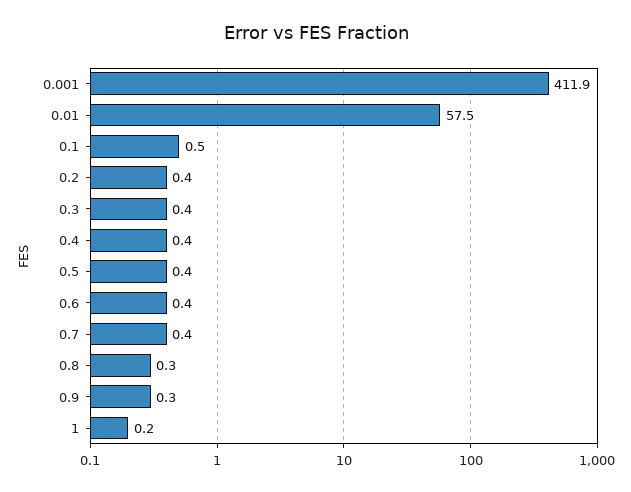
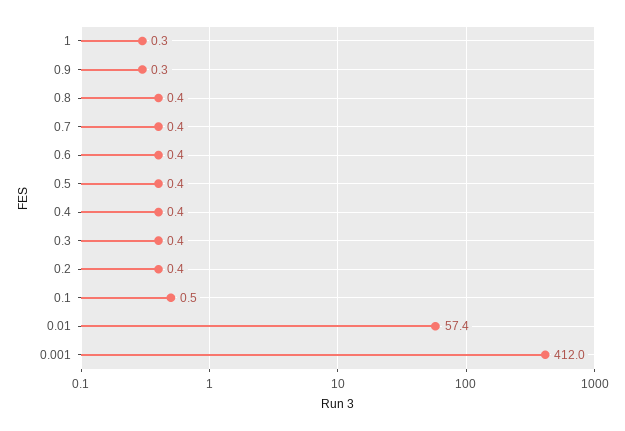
  {
-   "0.001": 411.9,
+   "0.001": 412,
-   "0.01": 57.5,
+   "0.01": 57.4,
    "0.1": 0.5,
    "0.2": 0.4,
    "0.3": 0.4,
    "0.4": 0.4,
    "0.5": 0.4,
    "0.6": 0.4,
    "0.7": 0.4,
-   "0.8": 0.3,
+   "0.8": 0.4,
    "0.9": 0.3,
-   "1": 0.2
+   "1": 0.3
  }

